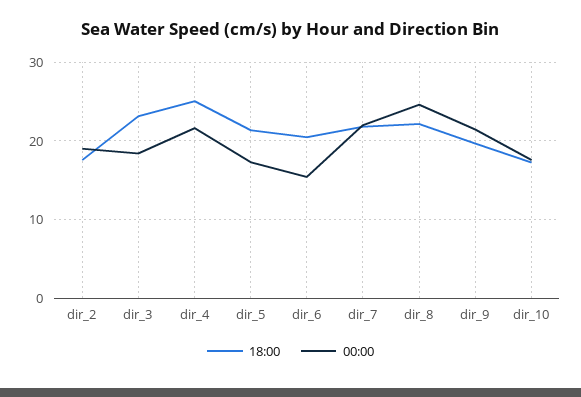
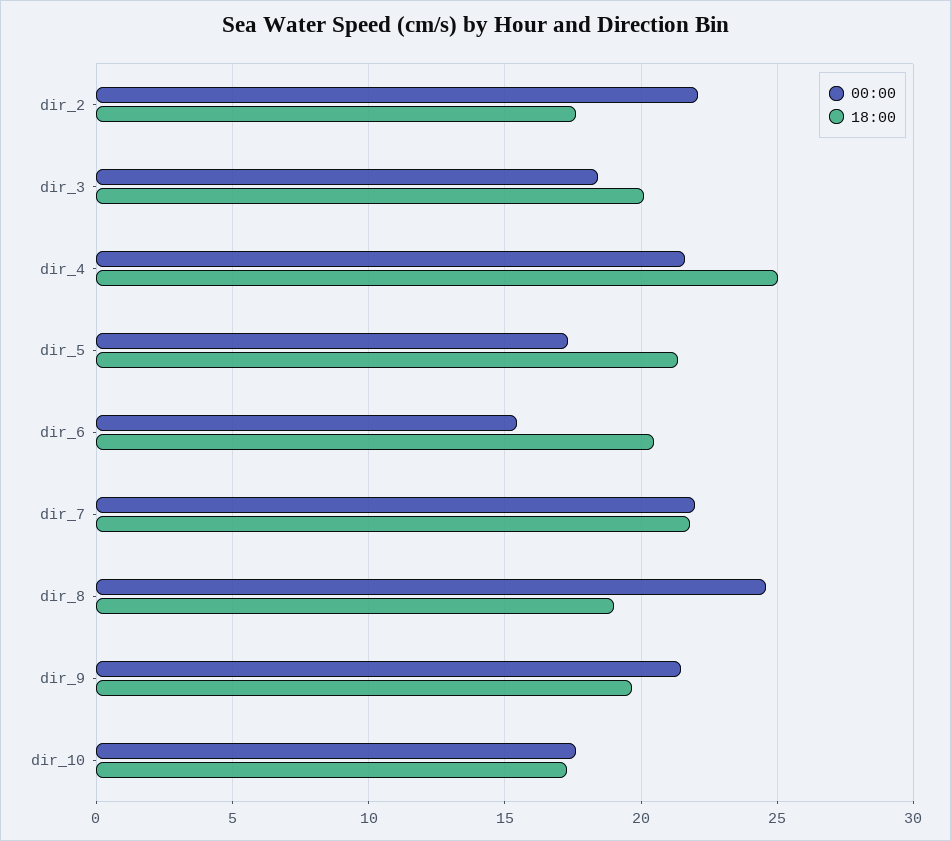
  {
    "18:00": {
      "dir_2": 17.5,
-     "dir_3": 23,
+     "dir_3": 20,
      "dir_4": 25,
      "dir_5": 21.5,
      "dir_6": 20.5,
      "dir_7": 22,
-     "dir_8": 22,
+     "dir_8": 19,
      "dir_9": 19.5,
      "dir_10": 17.5
    },
    "00:00": {
-     "dir_2": 19,
+     "dir_2": 22,
      "dir_3": 18.5,
      "dir_4": 21.5,
      "dir_5": 17.5,
      "dir_6": 15.5,
      "dir_7": 22,
      "dir_8": 24.5,
      "dir_9": 21.5,
      "dir_10": 17.5
    }
  }

